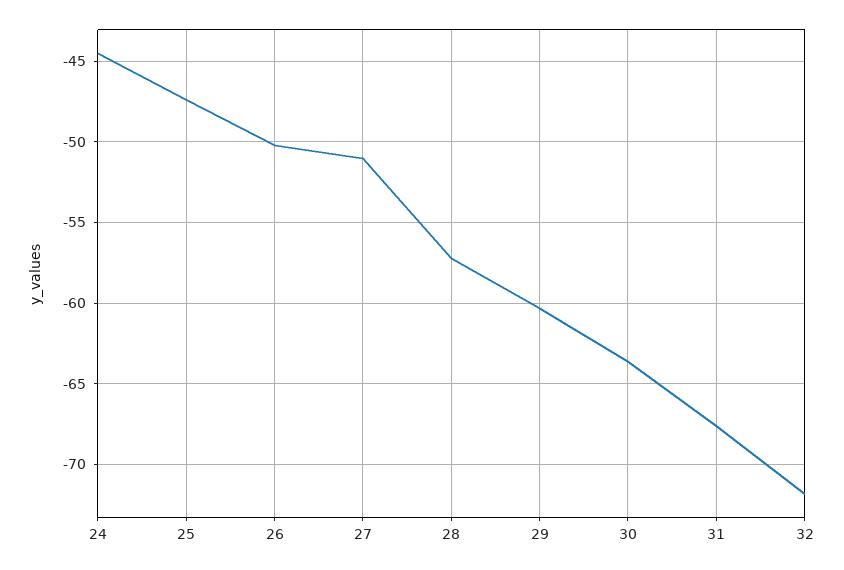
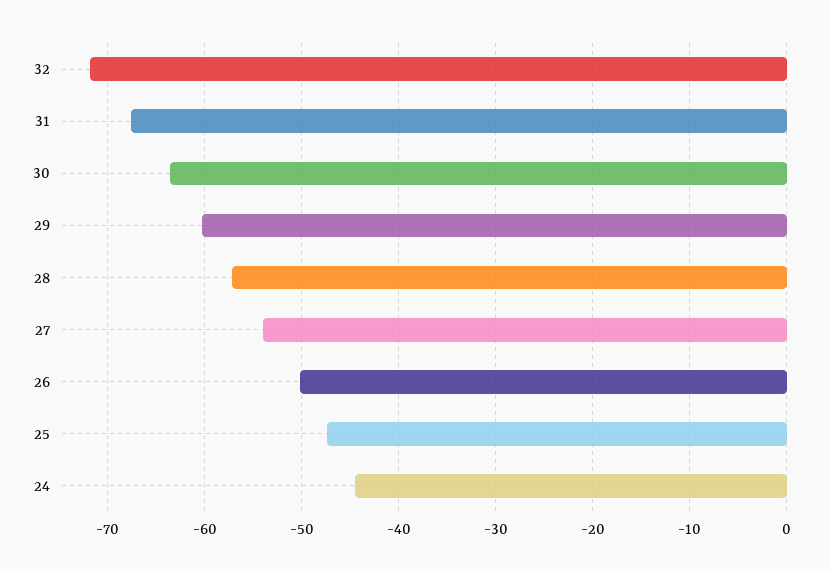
  {
    "24": -44.5,
    "25": -47.5,
    "26": -50,
-   "27": -51,
+   "27": -54,
    "28": -57,
    "29": -60.5,
    "30": -63.5,
    "31": -67.5,
    "32": -72
  }

